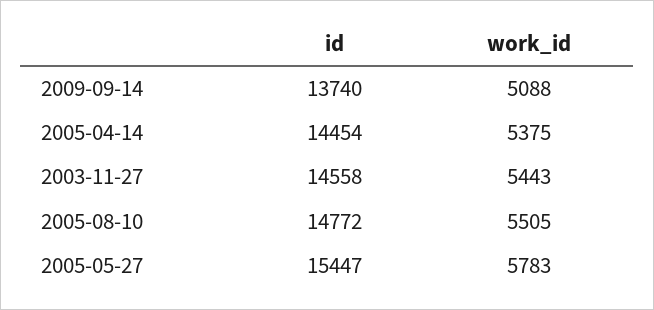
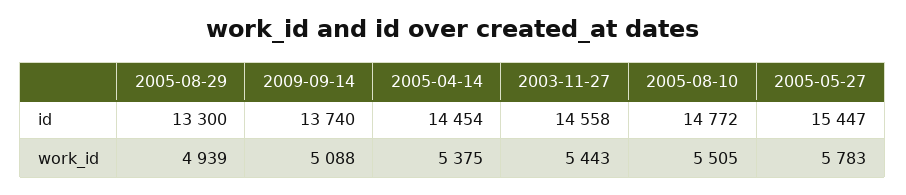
  {
    "id": {
      "2009-09-14": 13740,
      "2005-04-14": 14454,
      "2003-11-27": 14558,
      "2005-08-10": 14772,
-     "2005-05-27": 15447
+     "2005-05-27": 15447,
+     "2005-08-29": 13300
    },
    "work_id": {
      "2009-09-14": 5088,
      "2005-04-14": 5375,
      "2003-11-27": 5443,
      "2005-08-10": 5505,
-     "2005-05-27": 5783
+     "2005-05-27": 5783,
+     "2005-08-29": 4939
    }
  }

